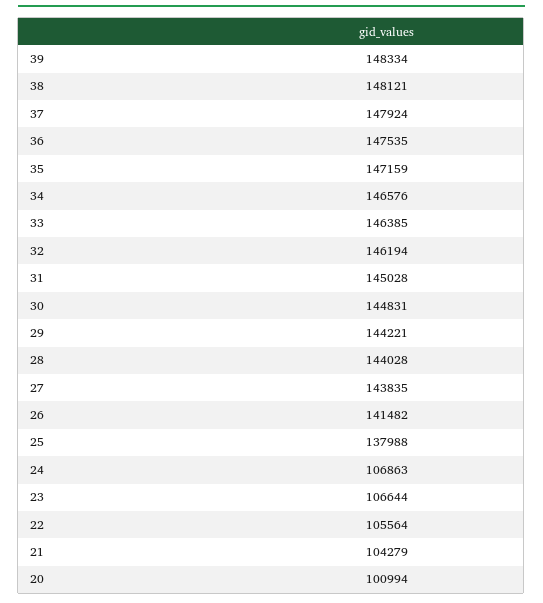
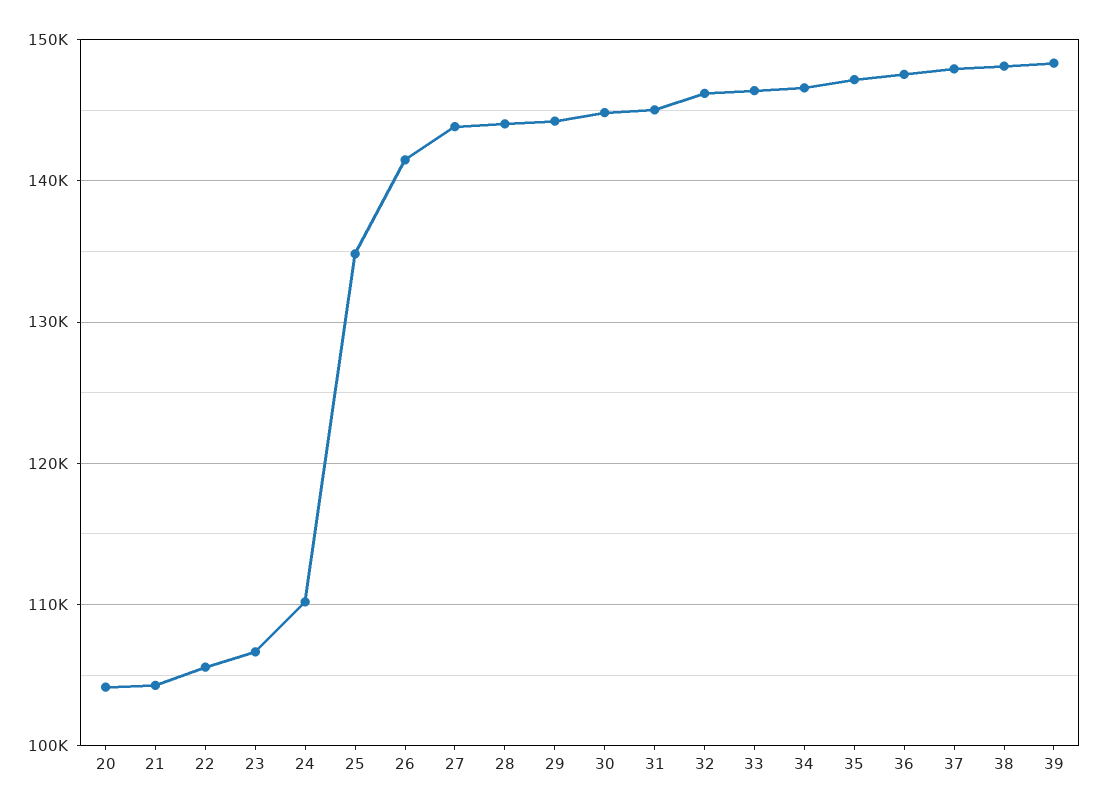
  {
    "39": 148334,
    "38": 148121,
    "37": 147924,
    "36": 147535,
    "35": 147159,
    "34": 146576,
    "33": 146385,
    "32": 146194,
    "31": 145028,
    "30": 144831,
    "29": 144221,
    "28": 144028,
    "27": 143835,
    "26": 141482,
-   "25": 137988,
+   "25": 135000,
-   "24": 106863,
+   "24": 110000,
    "23": 106644,
    "22": 105564,
    "21": 104279,
-   "20": 100994
+   "20": 104000
  }

